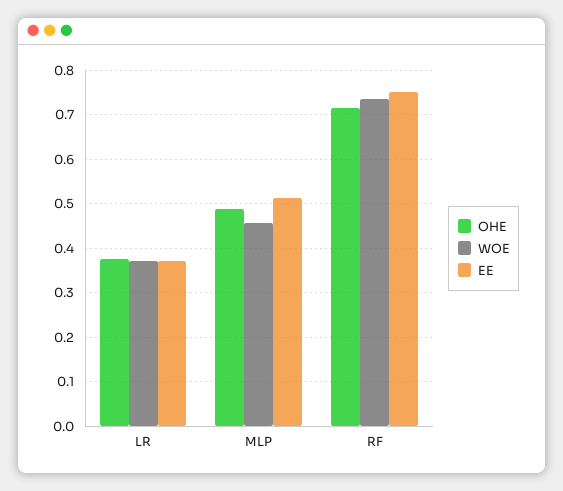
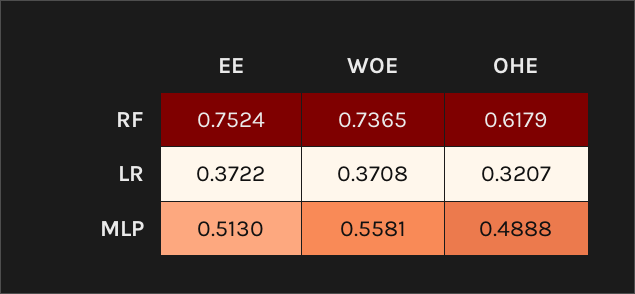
  {
    "OHE": {
-     "LR": 0.38,
+     "LR": 0.3207,
      "MLP": 0.4888,
-     "RF": 0.72
+     "RF": 0.6179
    },
    "WOE": {
      "LR": 0.3708,
-     "MLP": 0.46,
+     "MLP": 0.5581,
      "RF": 0.7365
    },
    "EE": {
      "LR": 0.3722,
      "MLP": 0.513,
      "RF": 0.7524
    }
  }

